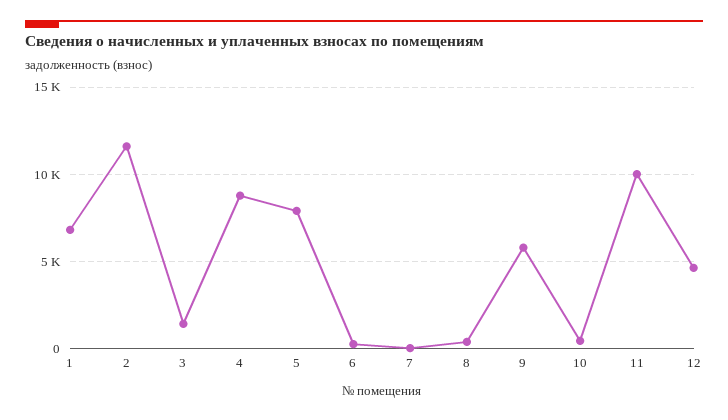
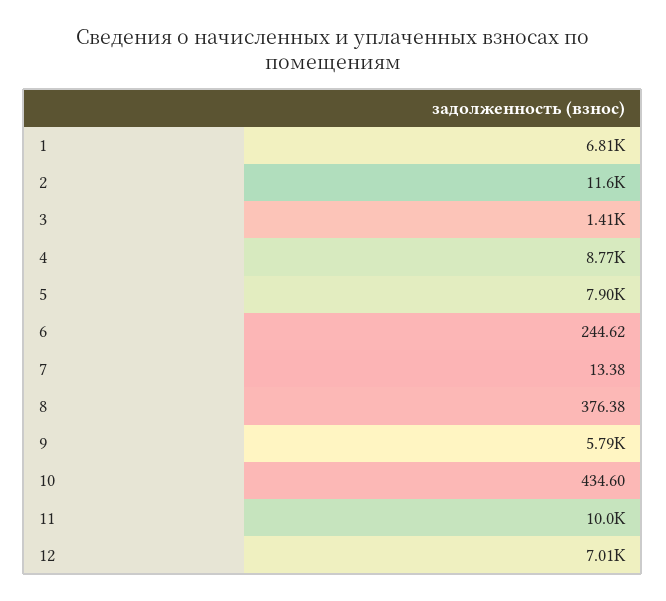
  {
    "1": 6810,
    "2": 11600,
    "3": 1410,
    "4": 8770,
    "5": 7900,
    "6": 244.62,
    "7": 13.38,
    "8": 376.38,
    "9": 5790,
    "10": 434.6,
    "11": 10000,
-   "12": 4500
+   "12": 7010
  }

